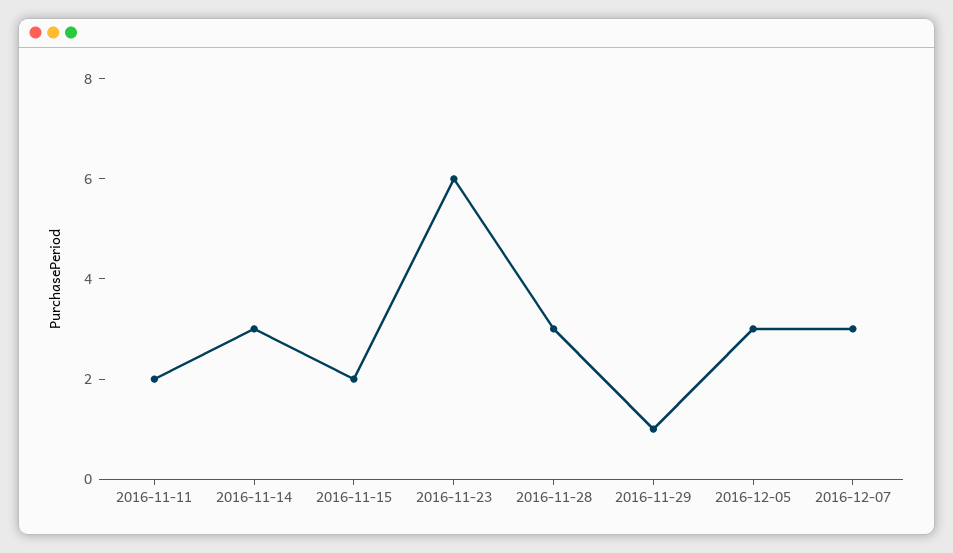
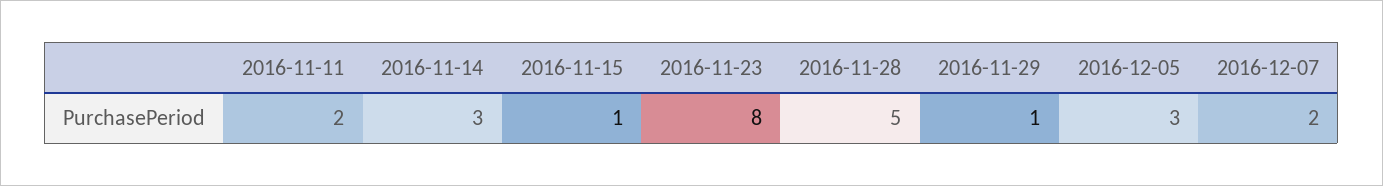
  {
    "2016-11-11": 2,
    "2016-11-14": 3,
-   "2016-11-15": 2,
+   "2016-11-15": 1,
-   "2016-11-23": 6,
+   "2016-11-23": 8,
-   "2016-11-28": 3,
+   "2016-11-28": 5,
    "2016-11-29": 1,
    "2016-12-05": 3,
-   "2016-12-07": 3
+   "2016-12-07": 2
  }

